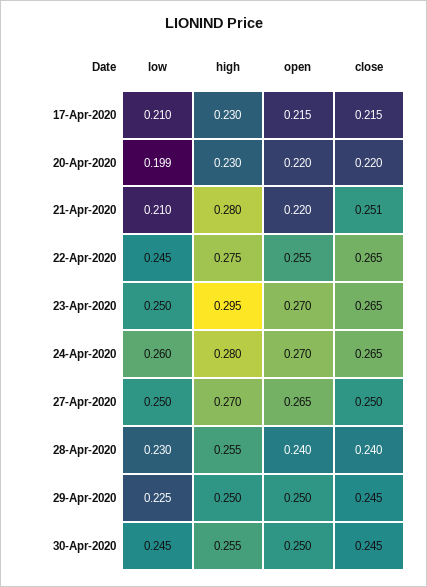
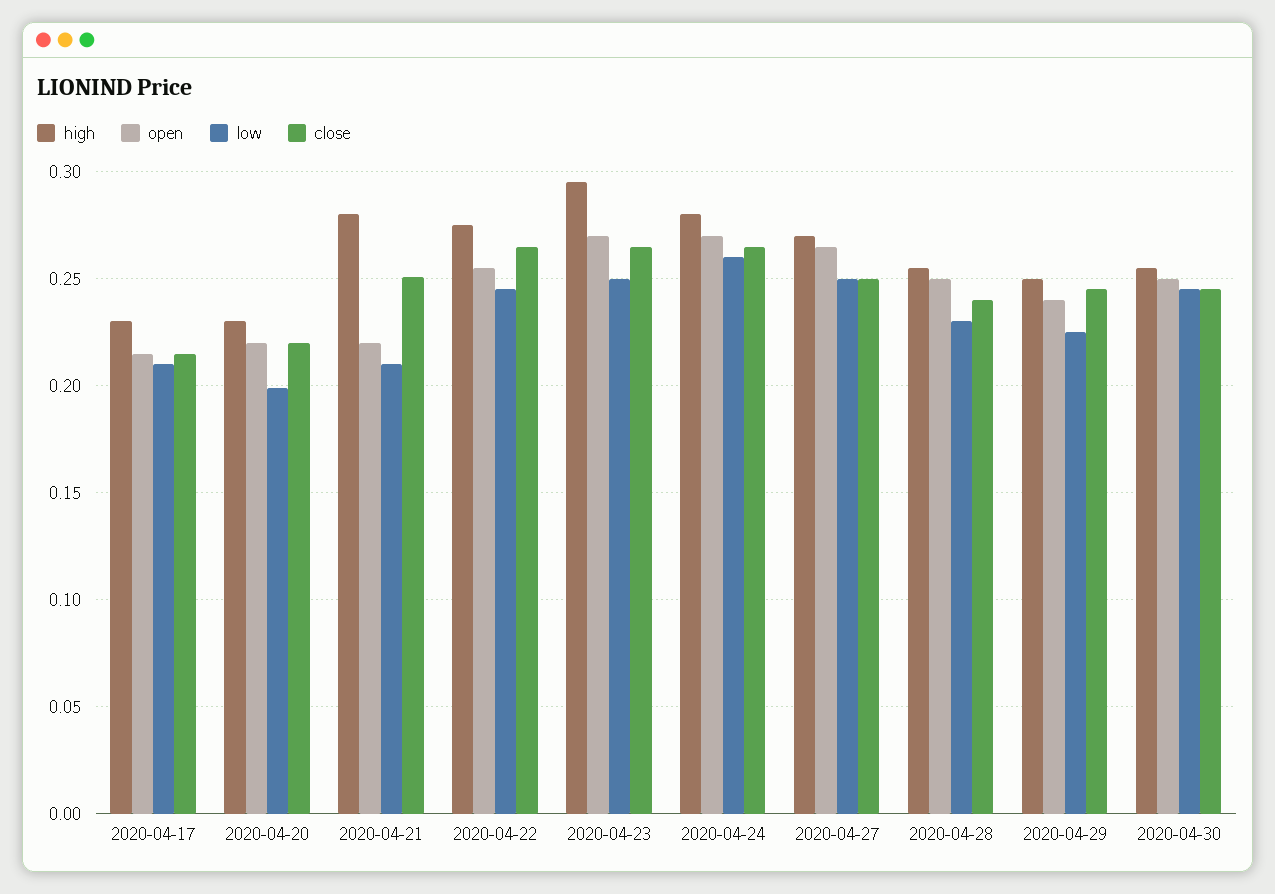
  {
    "low": {
      "17-Apr-2020": 0.21,
      "20-Apr-2020": 0.199,
      "21-Apr-2020": 0.21,
      "22-Apr-2020": 0.245,
      "23-Apr-2020": 0.25,
      "24-Apr-2020": 0.26,
      "27-Apr-2020": 0.25,
      "28-Apr-2020": 0.23,
      "29-Apr-2020": 0.225,
      "30-Apr-2020": 0.245
    },
    "high": {
      "17-Apr-2020": 0.23,
      "20-Apr-2020": 0.23,
      "21-Apr-2020": 0.28,
      "22-Apr-2020": 0.275,
      "23-Apr-2020": 0.295,
      "24-Apr-2020": 0.28,
      "27-Apr-2020": 0.27,
      "28-Apr-2020": 0.255,
      "29-Apr-2020": 0.25,
      "30-Apr-2020": 0.255
    },
    "open": {
      "17-Apr-2020": 0.215,
      "20-Apr-2020": 0.22,
      "21-Apr-2020": 0.22,
      "22-Apr-2020": 0.255,
      "23-Apr-2020": 0.27,
      "24-Apr-2020": 0.27,
      "27-Apr-2020": 0.265,
-     "28-Apr-2020": 0.24,
+     "28-Apr-2020": 0.25,
-     "29-Apr-2020": 0.25,
+     "29-Apr-2020": 0.24,
      "30-Apr-2020": 0.25
    },
    "close": {
      "17-Apr-2020": 0.215,
      "20-Apr-2020": 0.22,
      "21-Apr-2020": 0.251,
      "22-Apr-2020": 0.265,
      "23-Apr-2020": 0.265,
      "24-Apr-2020": 0.265,
      "27-Apr-2020": 0.25,
      "28-Apr-2020": 0.24,
      "29-Apr-2020": 0.245,
      "30-Apr-2020": 0.245
    }
  }

